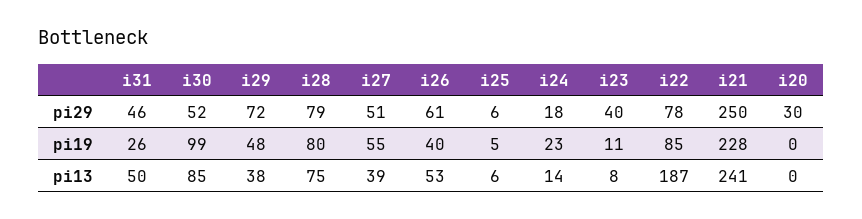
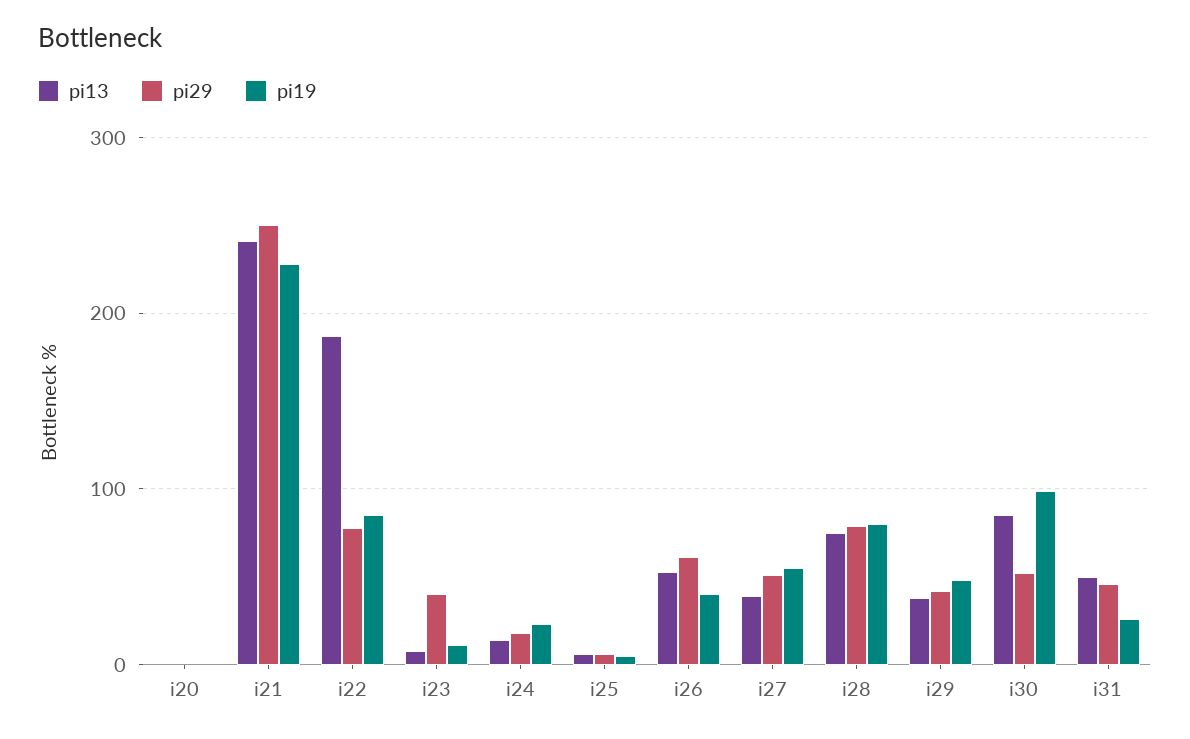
  {
    "pi29": {
      "i31": 46,
      "i30": 52,
-     "i29": 72,
+     "i29": 40,
      "i28": 79,
      "i27": 51,
      "i26": 61,
      "i25": 6,
      "i24": 18,
      "i23": 40,
      "i22": 78,
      "i21": 250,
-     "i20": 30
+     "i20": 0
    },
    "pi19": {
      "i31": 26,
      "i30": 99,
      "i29": 48,
      "i28": 80,
      "i27": 55,
      "i26": 40,
      "i25": 5,
      "i24": 23,
      "i23": 11,
      "i22": 85,
      "i21": 228,
      "i20": 0
    },
    "pi13": {
      "i31": 50,
      "i30": 85,
      "i29": 38,
      "i28": 75,
      "i27": 39,
      "i26": 53,
      "i25": 6,
      "i24": 14,
      "i23": 8,
      "i22": 187,
      "i21": 241,
      "i20": 0
    }
  }

